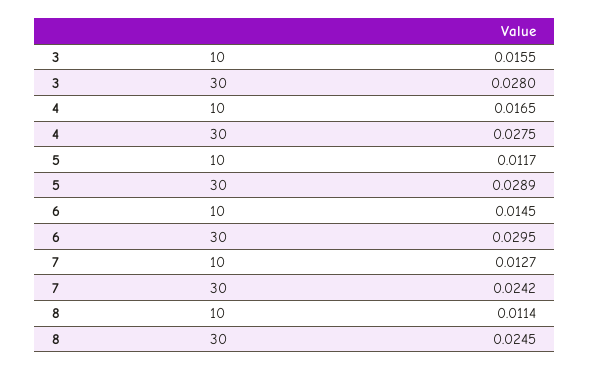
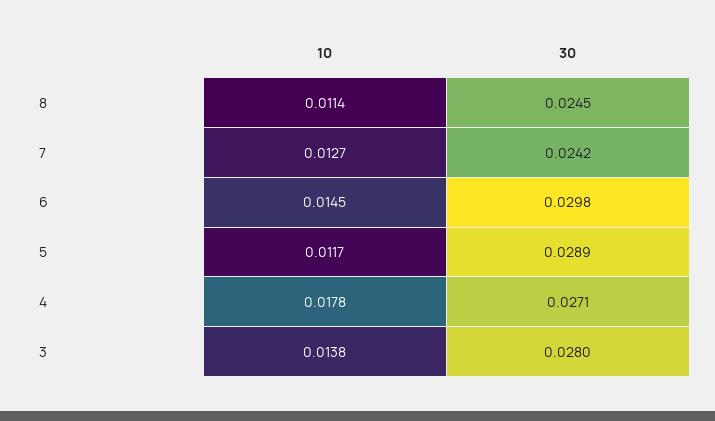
  {
    "3": {
-     "10": 0.0155,
+     "10": 0.0138,
      "30": 0.028
    },
    "4": {
-     "10": 0.0165,
+     "10": 0.0178,
-     "30": 0.0275
+     "30": 0.0271
    },
    "5": {
      "10": 0.0117,
      "30": 0.0289
    },
    "6": {
      "10": 0.0145,
-     "30": 0.0295
+     "30": 0.0298
    },
    "7": {
      "10": 0.0127,
      "30": 0.0242
    },
    "8": {
      "10": 0.0114,
      "30": 0.0245
    }
  }

